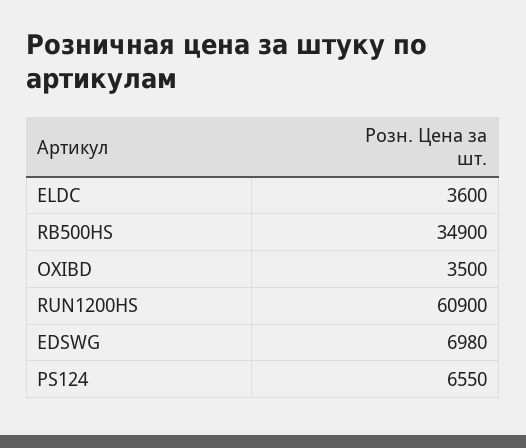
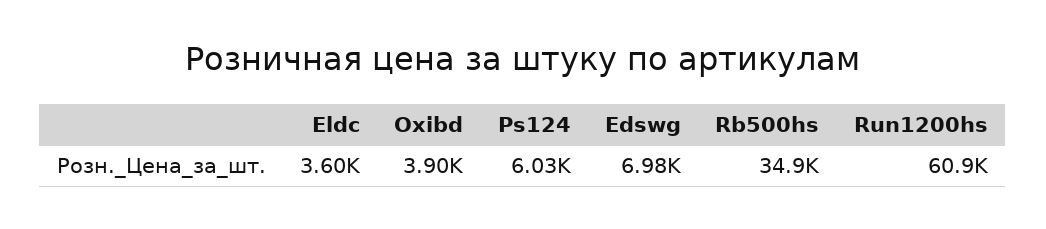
  {
    "ELDC": 3600,
    "RB500HS": 34900,
-   "OXIBD": 3500,
+   "OXIBD": 3900,
    "RUN1200HS": 60900,
    "EDSWG": 6980,
-   "PS124": 6550
+   "PS124": 6030
  }

